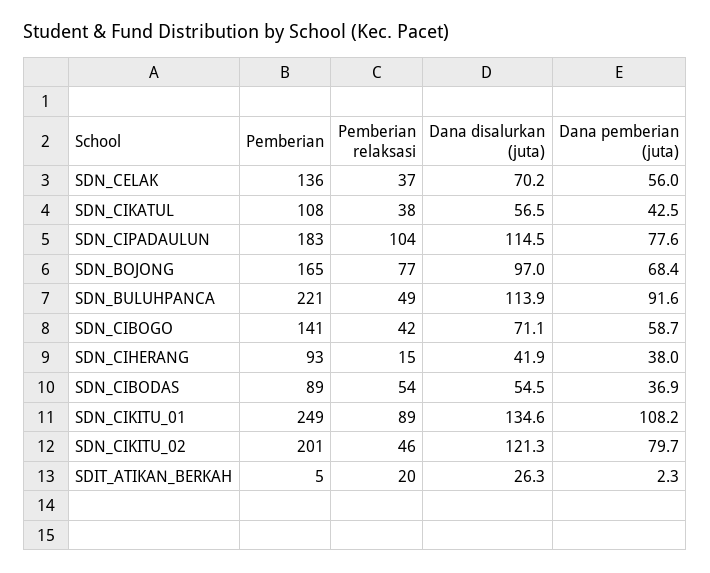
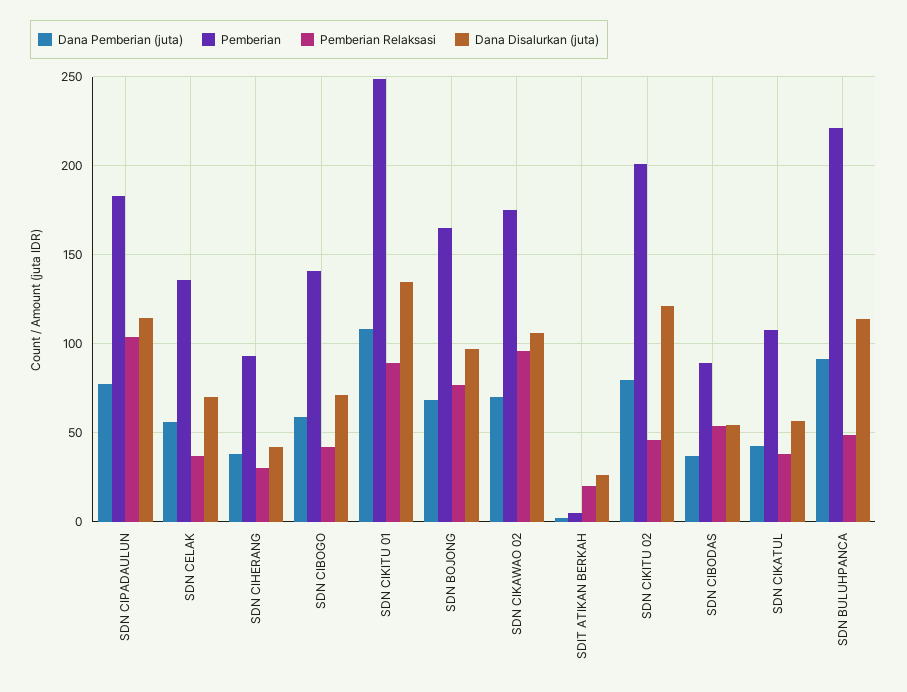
  {
    "Pemberian": {
      "SDN_CELAK": 136,
      "SDN_CIKATUL": 108,
      "SDN_CIPADAULUN": 183,
      "SDN_BOJONG": 165,
      "SDN_BULUHPANCA": 221,
      "SDN_CIBOGO": 141,
      "SDN_CIHERANG": 93,
      "SDN_CIBODAS": 89,
      "SDN_CIKITU_01": 249,
      "SDN_CIKITU_02": 201,
-     "SDIT_ATIKAN_BERKAH": 5
+     "SDIT_ATIKAN_BERKAH": 5,
+     "SDN CIKAWAO 02": 175
    },
    "Pemberian relaksasi": {
      "SDN_CELAK": 37,
      "SDN_CIKATUL": 38,
      "SDN_CIPADAULUN": 104,
      "SDN_BOJONG": 77,
      "SDN_BULUHPANCA": 49,
      "SDN_CIBOGO": 42,
-     "SDN_CIHERANG": 15,
+     "SDN_CIHERANG": 30,
      "SDN_CIBODAS": 54,
      "SDN_CIKITU_01": 89,
      "SDN_CIKITU_02": 46,
-     "SDIT_ATIKAN_BERKAH": 20
+     "SDIT_ATIKAN_BERKAH": 20,
+     "SDN CIKAWAO 02": 95
    },
    "Dana disalurkan (juta)": {
      "SDN_CELAK": 70.2,
      "SDN_CIKATUL": 56.5,
      "SDN_CIPADAULUN": 114.5,
      "SDN_BOJONG": 97,
      "SDN_BULUHPANCA": 113.9,
      "SDN_CIBOGO": 71.1,
      "SDN_CIHERANG": 41.9,
      "SDN_CIBODAS": 54.5,
      "SDN_CIKITU_01": 134.6,
      "SDN_CIKITU_02": 121.3,
-     "SDIT_ATIKAN_BERKAH": 26.3
+     "SDIT_ATIKAN_BERKAH": 26.3,
+     "SDN CIKAWAO 02": 105
    },
    "Dana pemberian (juta)": {
      "SDN_CELAK": 56,
      "SDN_CIKATUL": 42.5,
      "SDN_CIPADAULUN": 77.6,
      "SDN_BOJONG": 68.4,
      "SDN_BULUHPANCA": 91.6,
      "SDN_CIBOGO": 58.7,
      "SDN_CIHERANG": 38,
      "SDN_CIBODAS": 36.9,
      "SDN_CIKITU_01": 108.2,
      "SDN_CIKITU_02": 79.7,
-     "SDIT_ATIKAN_BERKAH": 2.3
+     "SDIT_ATIKAN_BERKAH": 2.3,
+     "SDN CIKAWAO 02": 70
    }
  }

